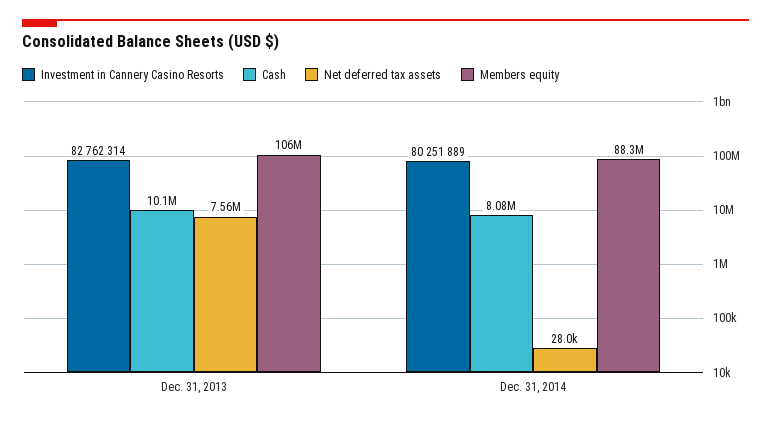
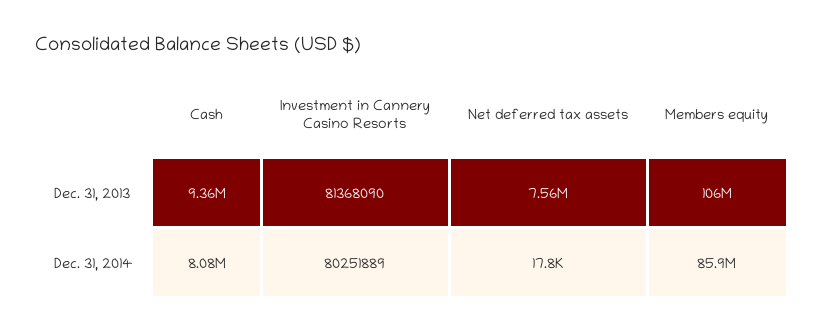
  {
    "Investment in Cannery Casino Resorts": {
-     "Dec. 31, 2013": 82762314,
+     "Dec. 31, 2013": 81368090,
      "Dec. 31, 2014": 80251889
    },
    "Cash": {
-     "Dec. 31, 2013": 10100000,
+     "Dec. 31, 2013": 9360000,
      "Dec. 31, 2014": 8080000
    },
    "Net deferred tax assets": {
      "Dec. 31, 2013": 7560000,
-     "Dec. 31, 2014": 28000
+     "Dec. 31, 2014": 17800
    },
    "Members equity": {
      "Dec. 31, 2013": 106000000,
-     "Dec. 31, 2014": 88300000
+     "Dec. 31, 2014": 85900000
    }
  }

